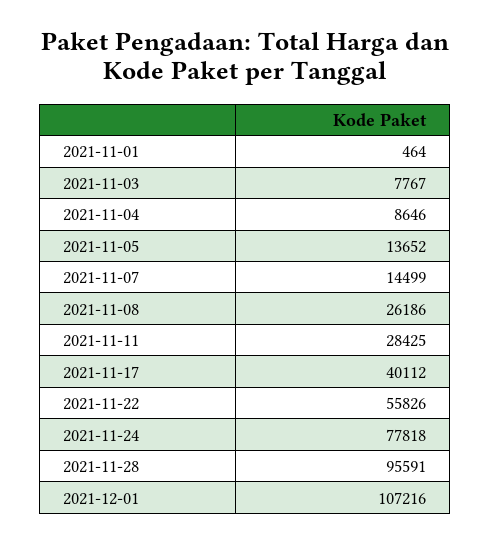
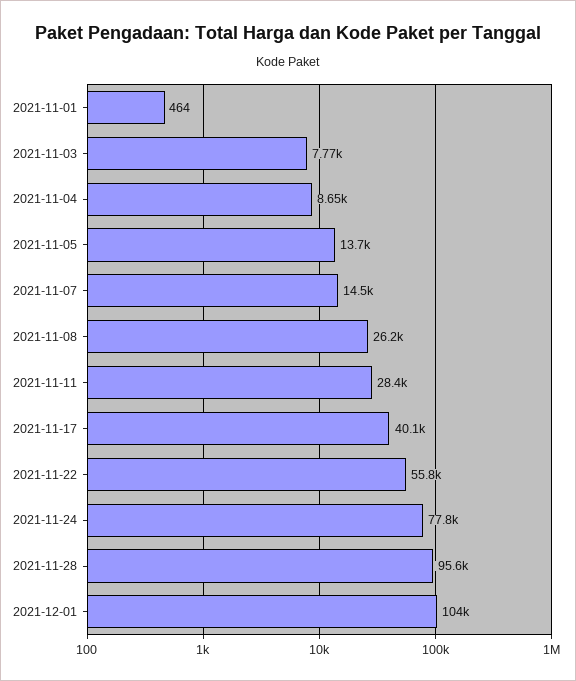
  {
    "2021-11-01": 464,
    "2021-11-03": 7767,
    "2021-11-04": 8646,
    "2021-11-05": 13652,
    "2021-11-07": 14499,
    "2021-11-08": 26186,
    "2021-11-11": 28425,
    "2021-11-17": 40112,
    "2021-11-22": 55826,
    "2021-11-24": 77818,
    "2021-11-28": 95591,
-   "2021-12-01": 107216
+   "2021-12-01": 104000
  }

